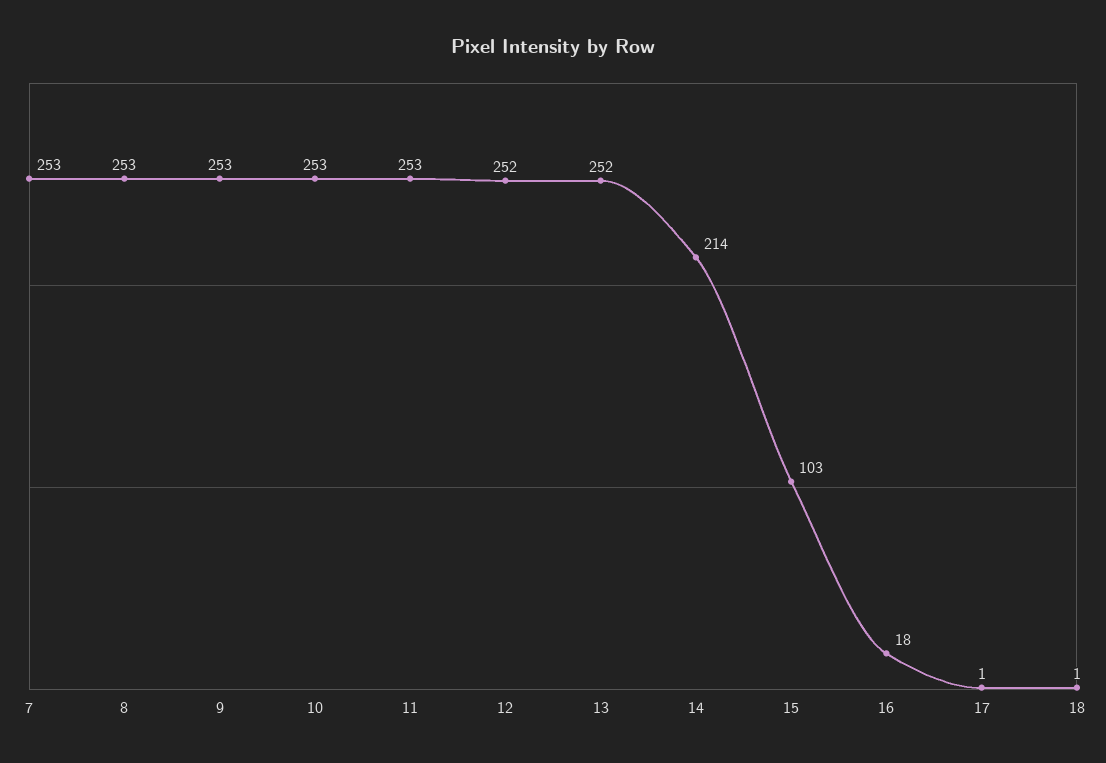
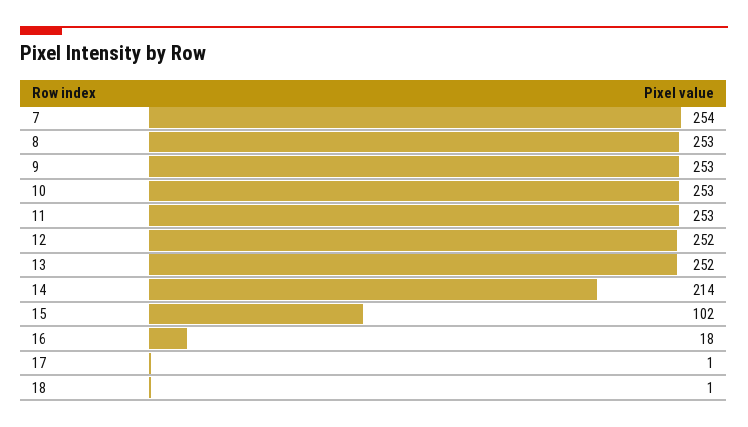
  {
-   "7": 253,
+   "7": 254,
    "8": 253,
    "9": 253,
    "10": 253,
    "11": 253,
    "12": 252,
    "13": 252,
    "14": 214,
-   "15": 103,
+   "15": 102,
    "16": 18,
    "17": 1,
    "18": 1
  }

